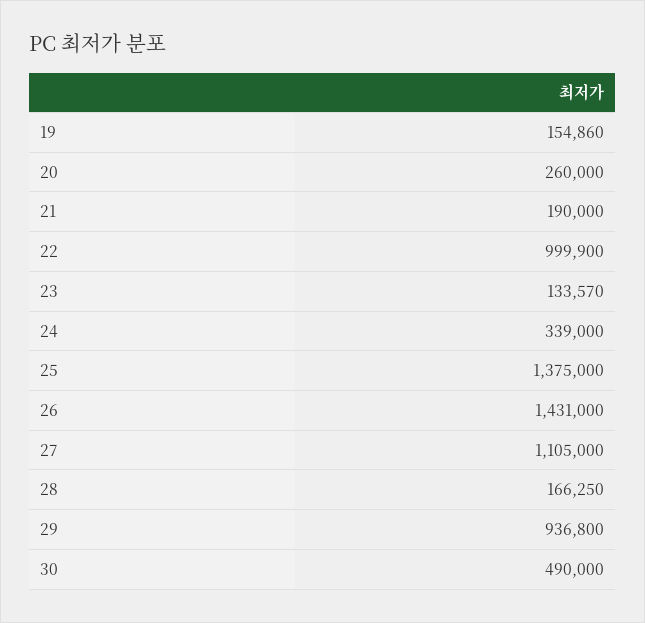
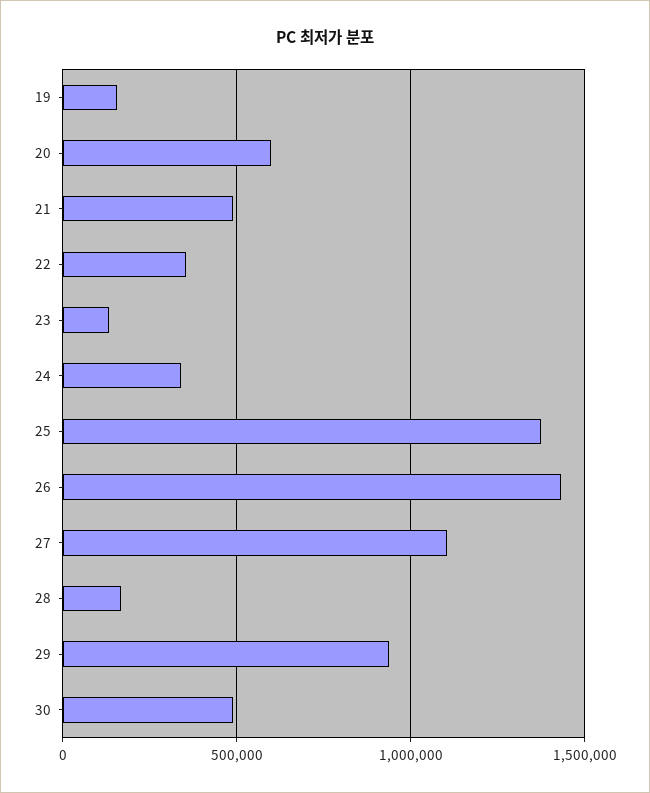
  {
    "19": 154860,
-   "20": 260000,
+   "20": 600000,
-   "21": 190000,
+   "21": 500000,
-   "22": 999900,
+   "22": 350000,
    "23": 133570,
    "24": 339000,
    "25": 1375000,
    "26": 1431000,
    "27": 1105000,
    "28": 166250,
    "29": 936800,
    "30": 490000
  }

